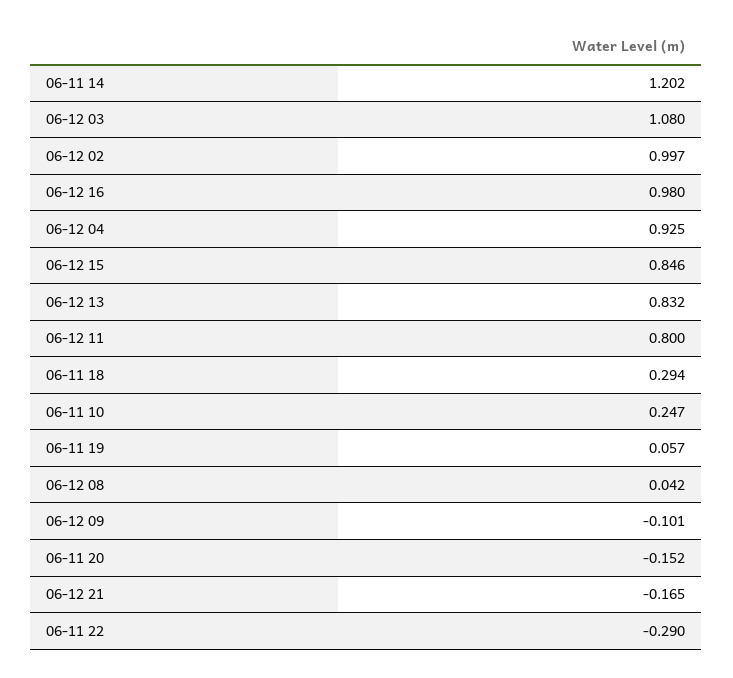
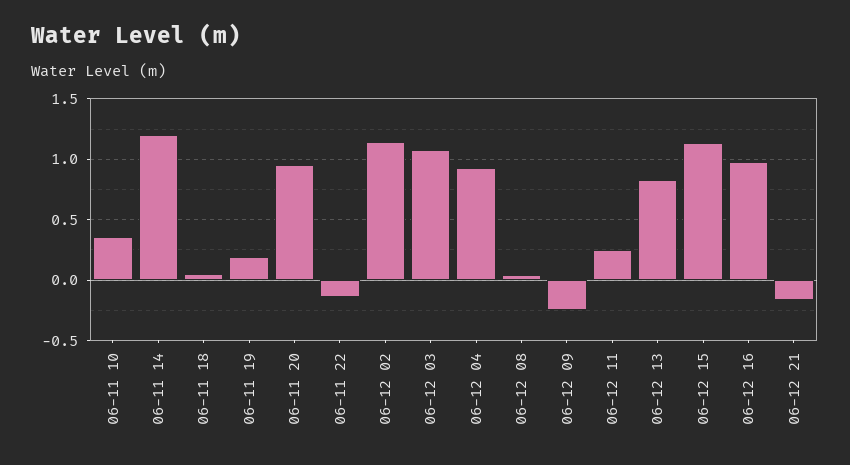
  {
    "06-11 14": 1.202,
    "06-12 03": 1.08,
-   "06-12 02": 0.997,
+   "06-12 02": 1.15,
    "06-12 16": 0.98,
    "06-12 04": 0.925,
-   "06-12 15": 0.846,
+   "06-12 15": 1.15,
    "06-12 13": 0.832,
-   "06-12 11": 0.8,
+   "06-12 11": 0.25,
-   "06-11 18": 0.294,
+   "06-11 18": 0.05,
-   "06-11 10": 0.247,
+   "06-11 10": 0.35,
-   "06-11 19": 0.057,
+   "06-11 19": 0.2,
    "06-12 08": 0.042,
-   "06-12 09": -0.101,
+   "06-12 09": -0.25,
-   "06-11 20": -0.152,
+   "06-11 20": 0.95,
    "06-12 21": -0.165,
-   "06-11 22": -0.29
+   "06-11 22": -0.15
  }

